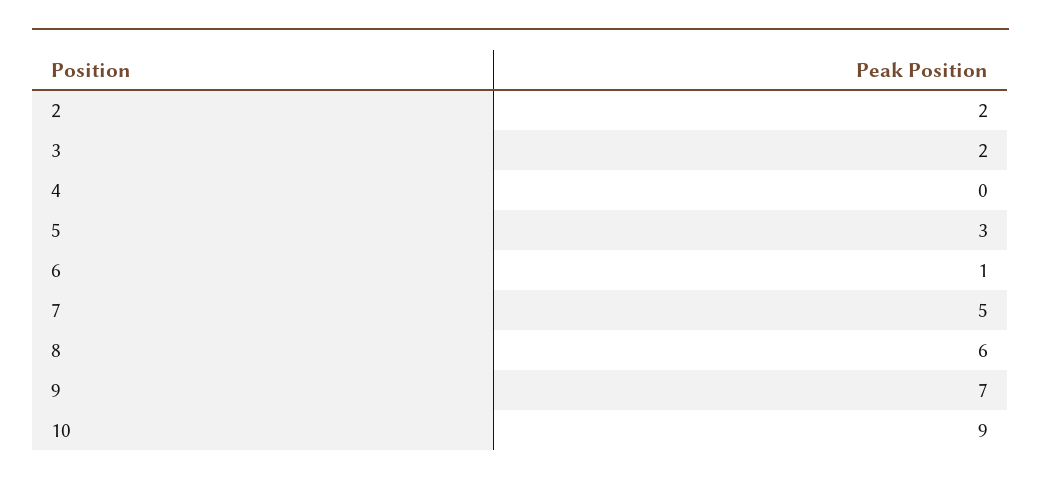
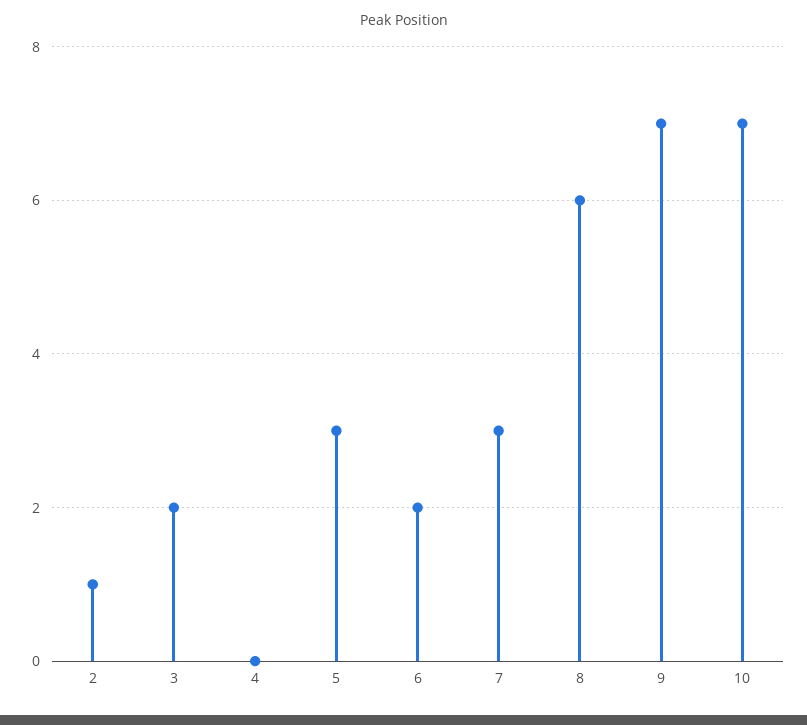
  {
-   "2": 2,
+   "2": 1,
    "3": 2,
    "4": 0,
    "5": 3,
-   "6": 1,
+   "6": 2,
-   "7": 5,
+   "7": 3,
    "8": 6,
    "9": 7,
-   "10": 9
+   "10": 7
  }

